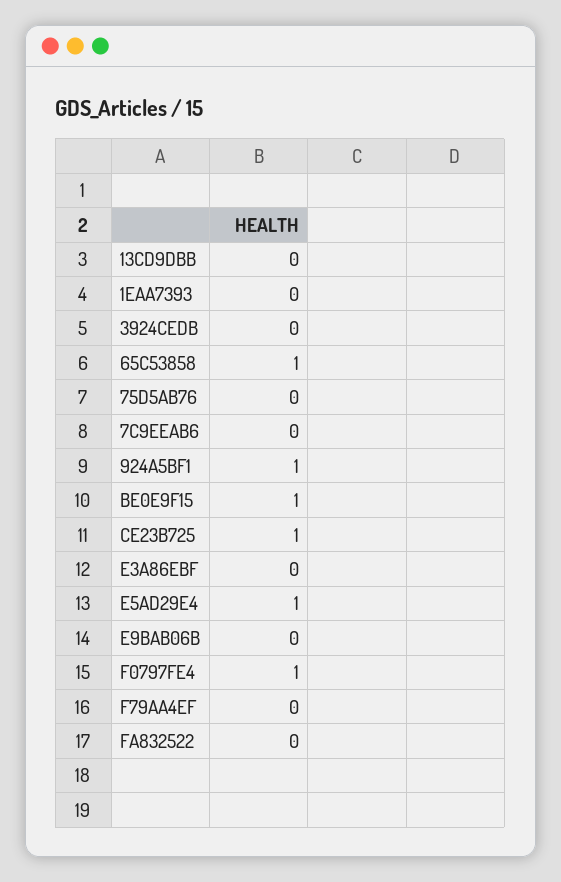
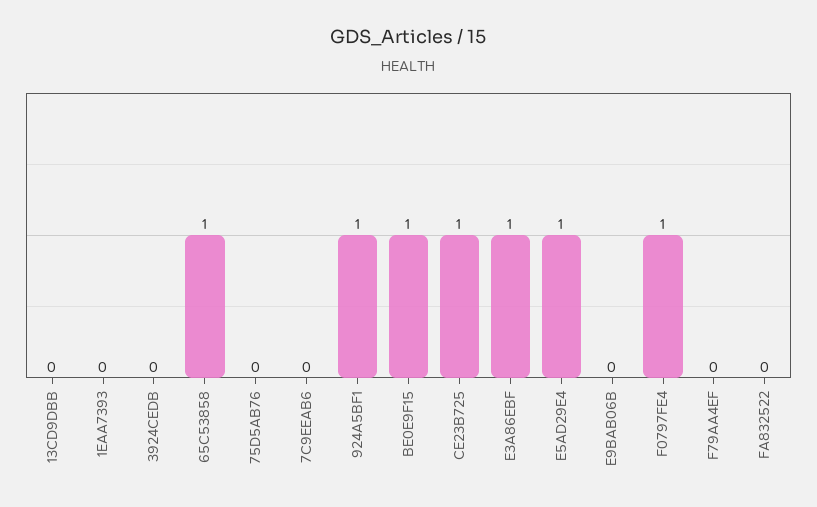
  {
    "13CD9DBB": 0,
    "1EAA7393": 0,
    "3924CEDB": 0,
    "65C53858": 1,
    "75D5AB76": 0,
    "7C9EEAB6": 0,
    "924A5BF1": 1,
    "BE0E9F15": 1,
    "CE23B725": 1,
-   "E3A86EBF": 0,
+   "E3A86EBF": 1,
    "E5AD29E4": 1,
    "E9BAB06B": 0,
    "F0797FE4": 1,
    "F79AA4EF": 0,
    "FA832522": 0
  }

